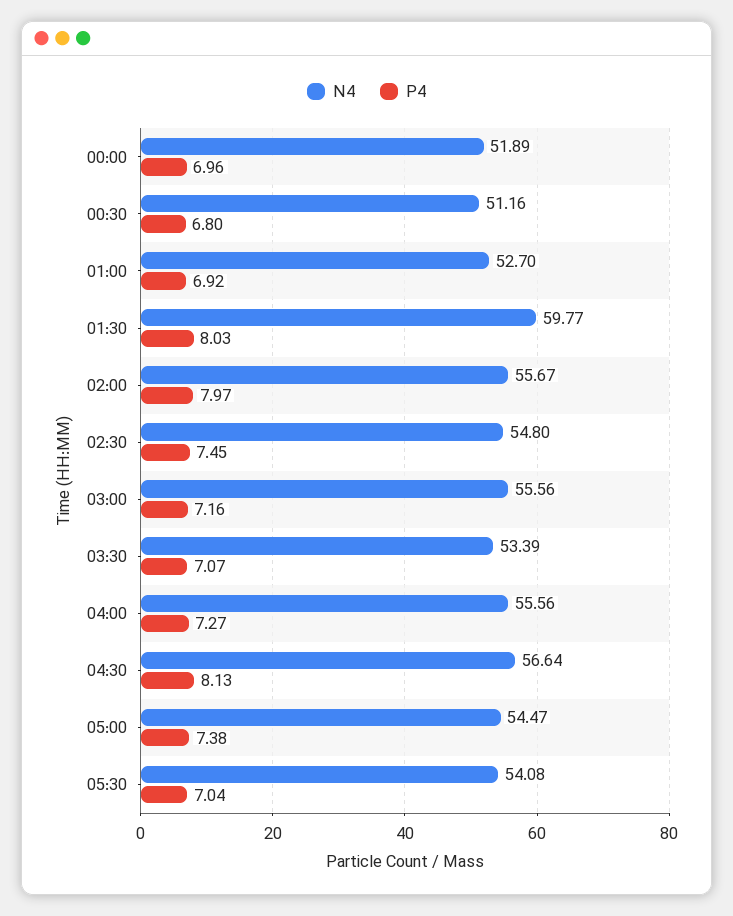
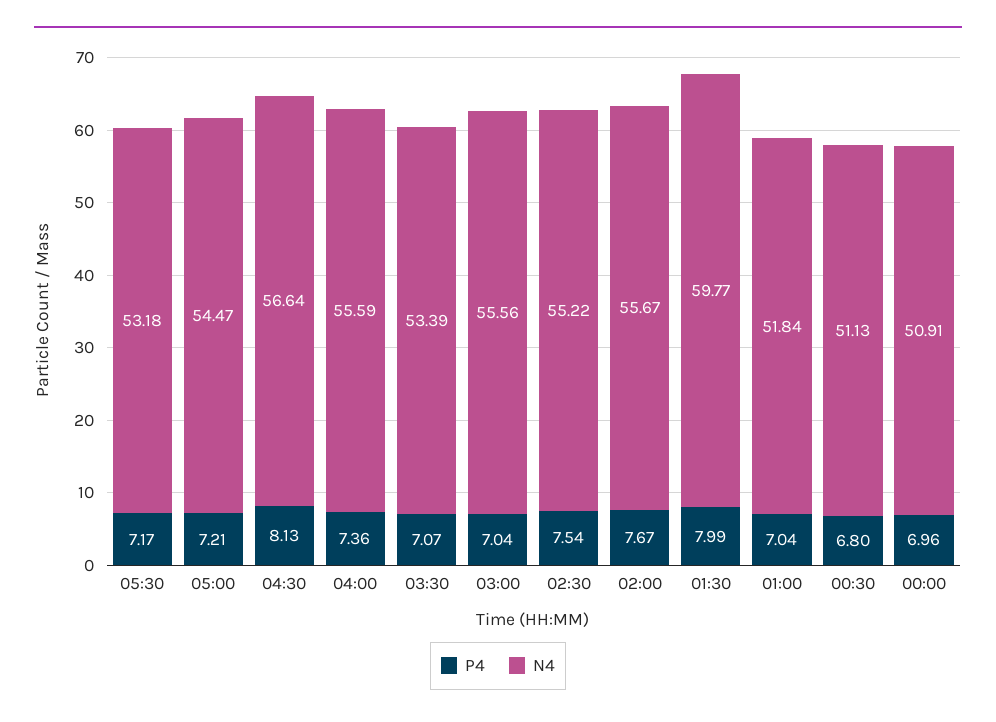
  {
    "N4": {
-     "00:00": 51.89,
+     "00:00": 50.91,
-     "00:30": 51.16,
+     "00:30": 51.13,
-     "01:00": 52.7,
+     "01:00": 51.84,
      "01:30": 59.77,
      "02:00": 55.67,
-     "02:30": 54.8,
+     "02:30": 55.22,
      "03:00": 55.56,
      "03:30": 53.39,
-     "04:00": 55.56,
+     "04:00": 55.59,
      "04:30": 56.64,
      "05:00": 54.47,
-     "05:30": 54.08
+     "05:30": 53.18
    },
    "P4": {
      "00:00": 6.96,
      "00:30": 6.8,
-     "01:00": 6.92,
+     "01:00": 7.04,
-     "01:30": 8.03,
+     "01:30": 7.99,
-     "02:00": 7.97,
+     "02:00": 7.67,
-     "02:30": 7.45,
+     "02:30": 7.54,
-     "03:00": 7.16,
+     "03:00": 7.04,
      "03:30": 7.07,
-     "04:00": 7.27,
+     "04:00": 7.36,
      "04:30": 8.13,
-     "05:00": 7.38,
+     "05:00": 7.21,
-     "05:30": 7.04
+     "05:30": 7.17
    }
  }

